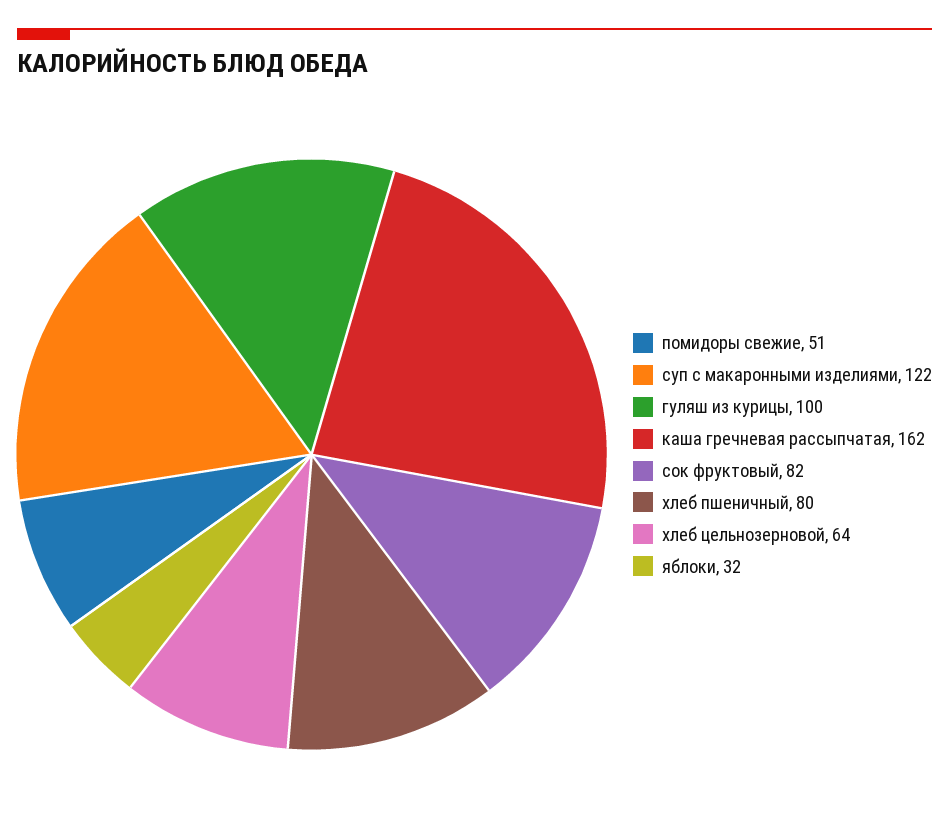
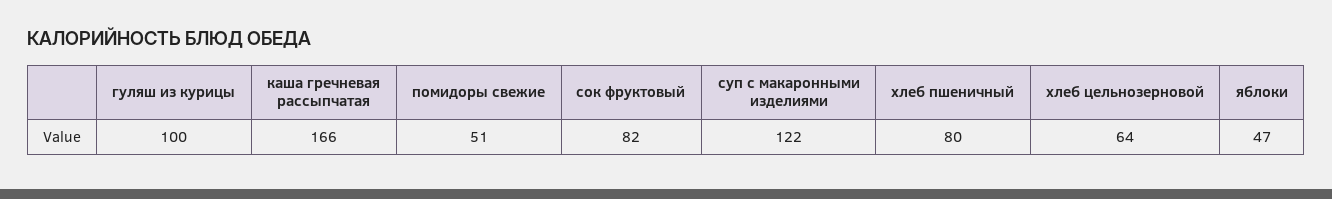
  {
    "помидоры свежие": 51,
    "суп с макаронными изделиями": 122,
    "гуляш из курицы": 100,
-   "каша гречневая рассыпчатая": 162,
+   "каша гречневая рассыпчатая": 166,
    "сок фруктовый": 82,
    "хлеб пшеничный": 80,
    "хлеб цельнозерновой": 64,
-   "яблоки": 32
+   "яблоки": 47
  }

